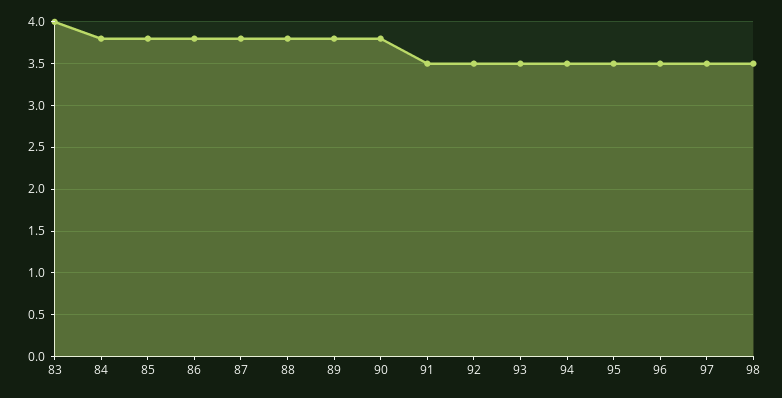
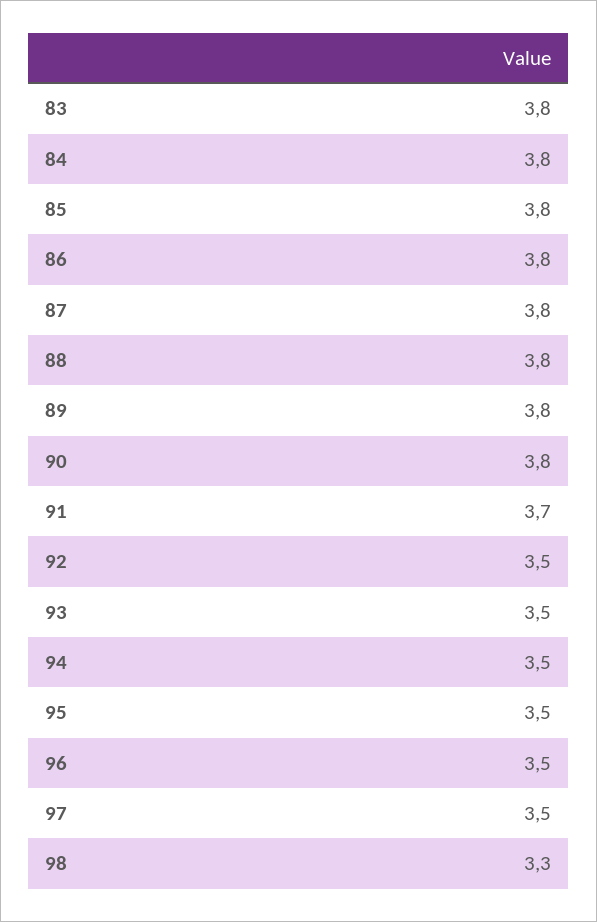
  {
-   "83": 4,
+   "83": 3.8,
    "84": 3.8,
    "85": 3.8,
    "86": 3.8,
    "87": 3.8,
    "88": 3.8,
    "89": 3.8,
    "90": 3.8,
-   "91": 3.5,
+   "91": 3.7,
    "92": 3.5,
    "93": 3.5,
    "94": 3.5,
    "95": 3.5,
    "96": 3.5,
    "97": 3.5,
-   "98": 3.5
+   "98": 3.3
  }

